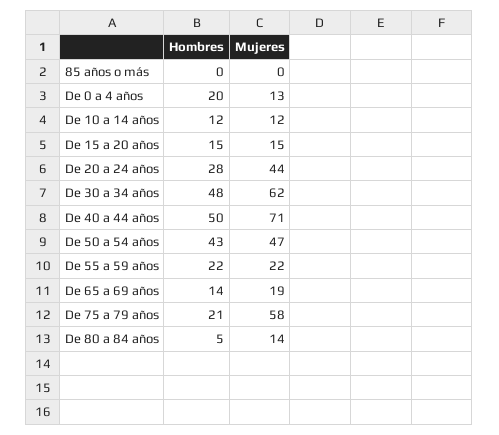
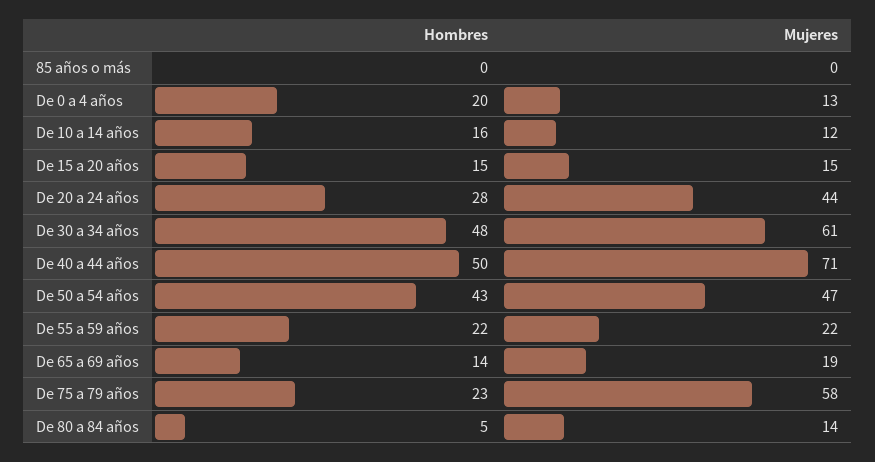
  {
    "Hombres": {
      "85 años o más": 0,
      "De 0 a 4 años": 20,
-     "De 10 a 14 años": 12,
+     "De 10 a 14 años": 16,
      "De 15 a 20 años": 15,
      "De 20 a 24 años": 28,
      "De 30 a 34 años": 48,
      "De 40 a 44 años": 50,
      "De 50 a 54 años": 43,
      "De 55 a 59 años": 22,
      "De 65 a 69 años": 14,
-     "De 75 a 79 años": 21,
+     "De 75 a 79 años": 23,
      "De 80 a 84 años": 5
    },
    "Mujeres": {
      "85 años o más": 0,
      "De 0 a 4 años": 13,
      "De 10 a 14 años": 12,
      "De 15 a 20 años": 15,
      "De 20 a 24 años": 44,
-     "De 30 a 34 años": 62,
+     "De 30 a 34 años": 61,
      "De 40 a 44 años": 71,
      "De 50 a 54 años": 47,
      "De 55 a 59 años": 22,
      "De 65 a 69 años": 19,
      "De 75 a 79 años": 58,
      "De 80 a 84 años": 14
    }
  }

